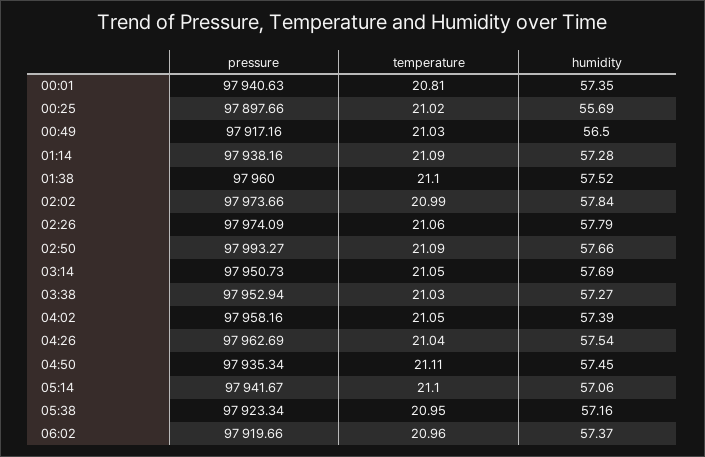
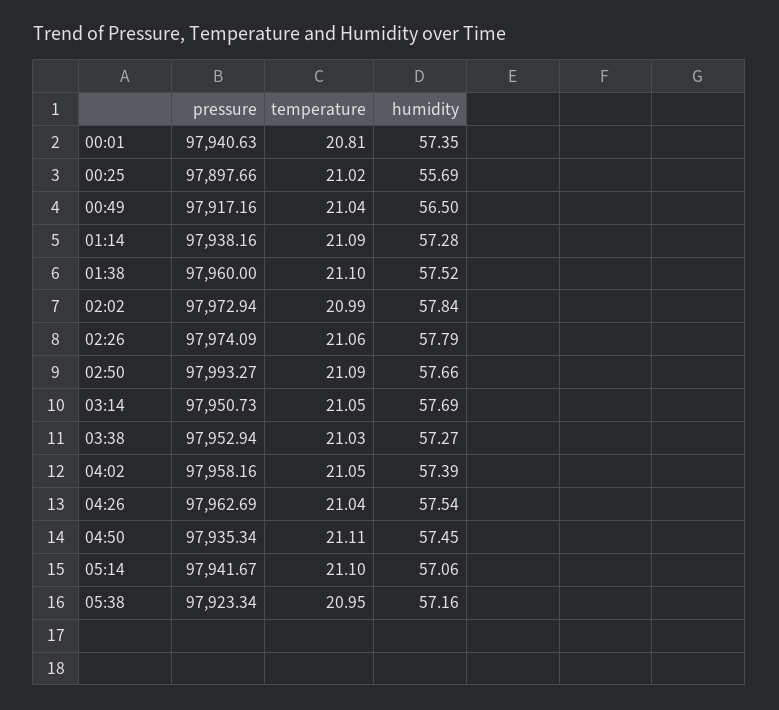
  {
    "pressure": {
      "00:01": 97940.63,
      "00:25": 97897.66,
      "00:49": 97917.16,
      "01:14": 97938.16,
      "01:38": 97960,
-     "02:02": 97973.66,
+     "02:02": 97972.94,
      "02:26": 97974.09,
      "02:50": 97993.27,
      "03:14": 97950.73,
      "03:38": 97952.94,
      "04:02": 97958.16,
      "04:26": 97962.69,
      "04:50": 97935.34,
      "05:14": 97941.67,
-     "05:38": 97923.34,
+     "05:38": 97923.34
-     "06:02": 97919.66
    },
    "temperature": {
      "00:01": 20.81,
      "00:25": 21.02,
-     "00:49": 21.03,
+     "00:49": 21.04,
      "01:14": 21.09,
      "01:38": 21.1,
      "02:02": 20.99,
      "02:26": 21.06,
      "02:50": 21.09,
      "03:14": 21.05,
      "03:38": 21.03,
      "04:02": 21.05,
      "04:26": 21.04,
      "04:50": 21.11,
      "05:14": 21.1,
-     "05:38": 20.95,
+     "05:38": 20.95
-     "06:02": 20.96
    },
    "humidity": {
      "00:01": 57.35,
      "00:25": 55.69,
      "00:49": 56.5,
      "01:14": 57.28,
      "01:38": 57.52,
      "02:02": 57.84,
      "02:26": 57.79,
      "02:50": 57.66,
      "03:14": 57.69,
      "03:38": 57.27,
      "04:02": 57.39,
      "04:26": 57.54,
      "04:50": 57.45,
      "05:14": 57.06,
-     "05:38": 57.16,
+     "05:38": 57.16
-     "06:02": 57.37
    }
  }

